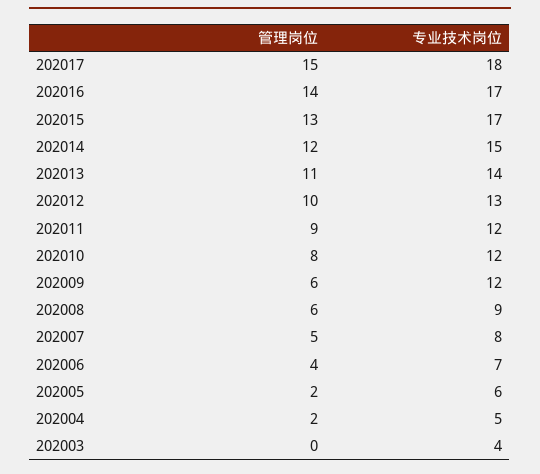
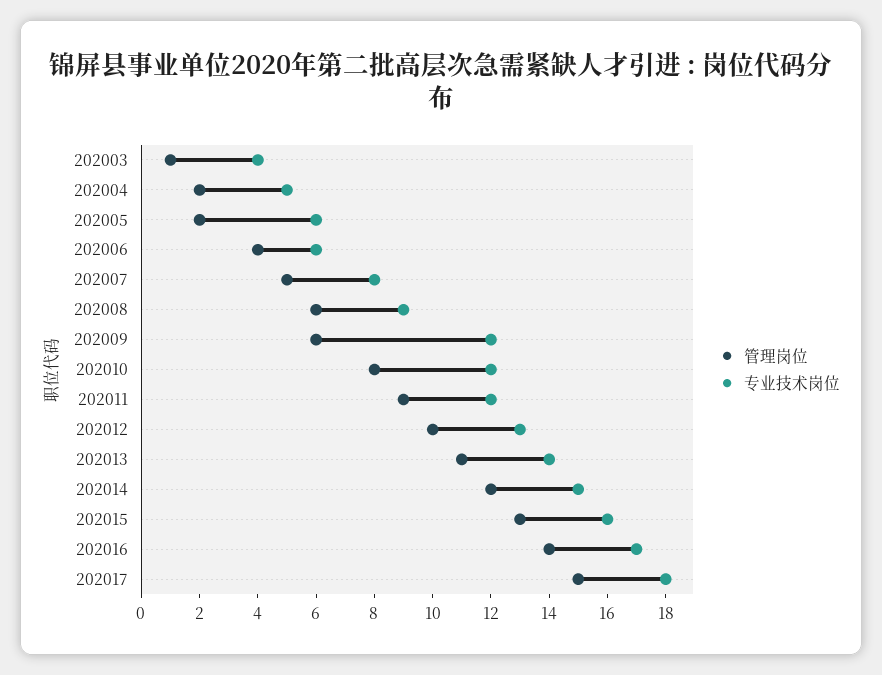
  {
    "管理岗位": {
      "202017": 15,
      "202016": 14,
      "202015": 13,
      "202014": 12,
      "202013": 11,
      "202012": 10,
      "202011": 9,
      "202010": 8,
      "202009": 6,
      "202008": 6,
      "202007": 5,
      "202006": 4,
      "202005": 2,
      "202004": 2,
-     "202003": 0
+     "202003": 1
    },
    "专业技术岗位": {
      "202017": 18,
      "202016": 17,
-     "202015": 17,
+     "202015": 16,
      "202014": 15,
      "202013": 14,
      "202012": 13,
      "202011": 12,
      "202010": 12,
      "202009": 12,
      "202008": 9,
      "202007": 8,
-     "202006": 7,
+     "202006": 6,
      "202005": 6,
      "202004": 5,
      "202003": 4
    }
  }

